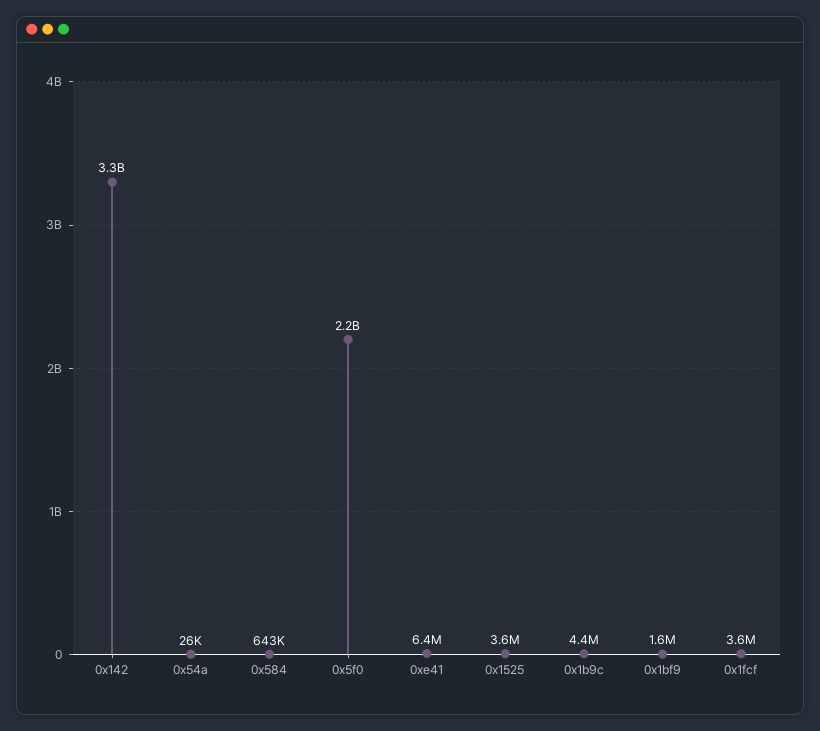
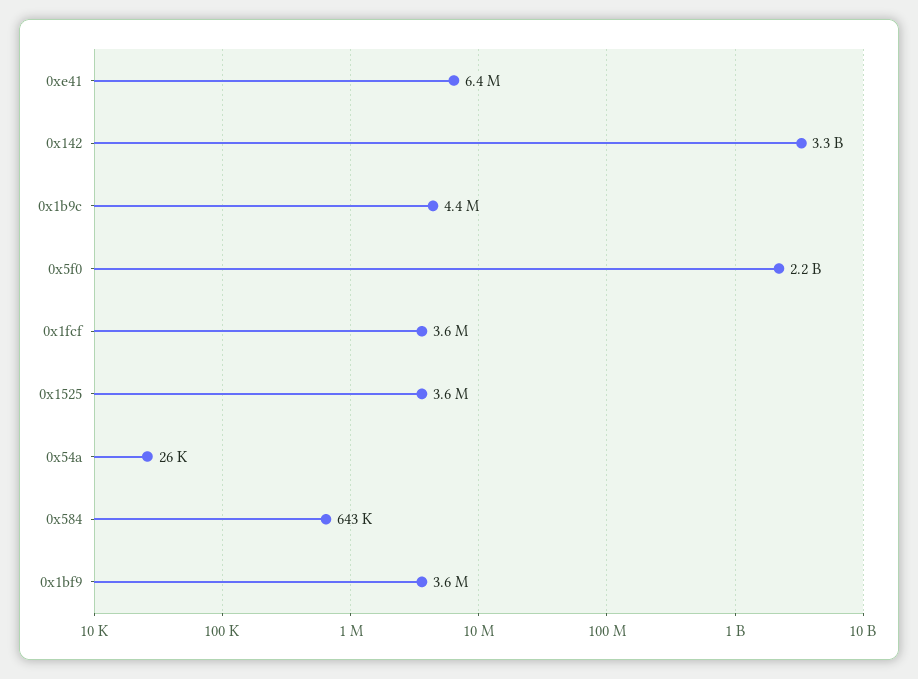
  {
    "0x142": 3300000000,
    "0x54a": 26000,
    "0x584": 643000,
    "0x5f0": 2200000000,
    "0xe41": 6400000,
    "0x1525": 3600000,
    "0x1b9c": 4400000,
-   "0x1bf9": 1600000,
+   "0x1bf9": 3600000,
    "0x1fcf": 3600000
  }

